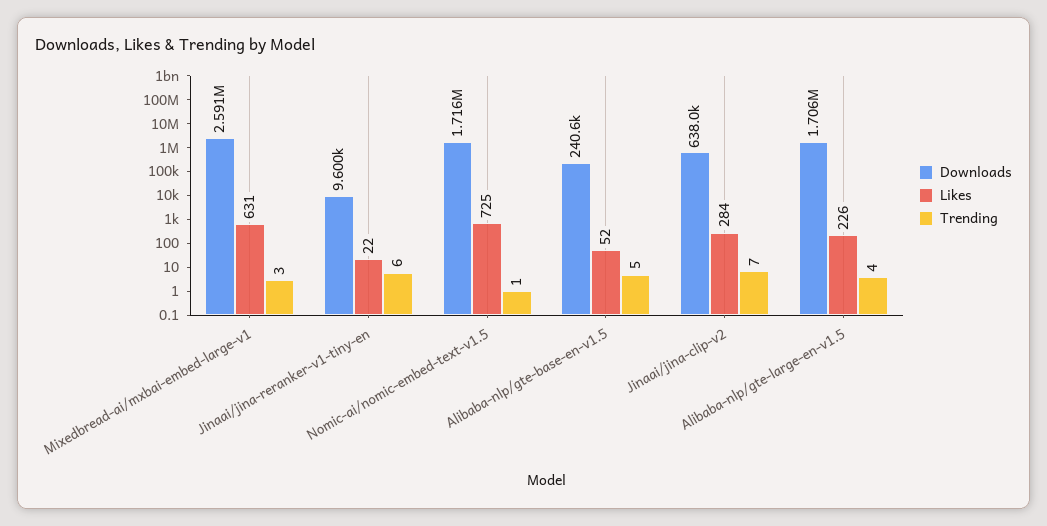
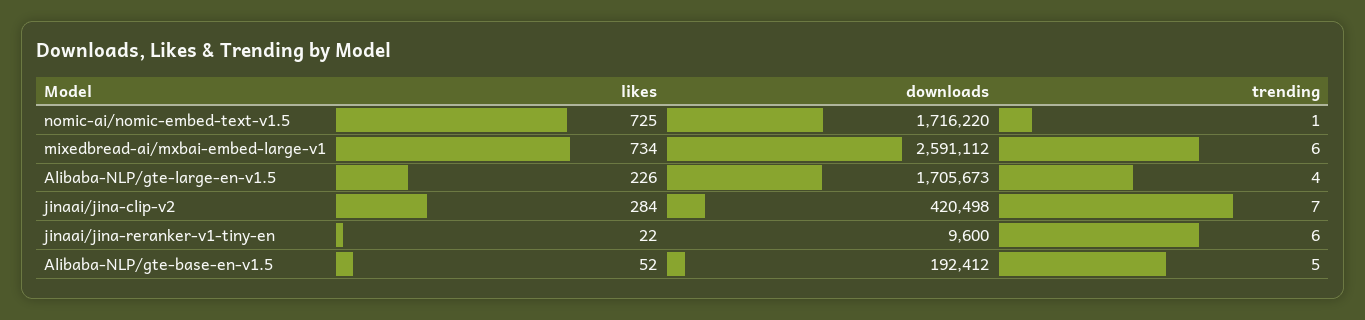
  {
    "Downloads": {
      "Mixedbread-ai/mxbai-embed-large-v1": 2591112,
      "Jinaai/jina-reranker-v1-tiny-en": 9600,
      "Nomic-ai/nomic-embed-text-v1.5": 1716220,
-     "Alibaba-nlp/gte-base-en-v1.5": 240600,
+     "Alibaba-nlp/gte-base-en-v1.5": 192412,
-     "Jinaai/jina-clip-v2": 638000,
+     "Jinaai/jina-clip-v2": 420498,
      "Alibaba-nlp/gte-large-en-v1.5": 1705673
    },
    "Likes": {
-     "Mixedbread-ai/mxbai-embed-large-v1": 631,
+     "Mixedbread-ai/mxbai-embed-large-v1": 734,
      "Jinaai/jina-reranker-v1-tiny-en": 22,
      "Nomic-ai/nomic-embed-text-v1.5": 725,
      "Alibaba-nlp/gte-base-en-v1.5": 52,
      "Jinaai/jina-clip-v2": 284,
      "Alibaba-nlp/gte-large-en-v1.5": 226
    },
    "Trending": {
-     "Mixedbread-ai/mxbai-embed-large-v1": 3,
+     "Mixedbread-ai/mxbai-embed-large-v1": 6,
      "Jinaai/jina-reranker-v1-tiny-en": 6,
      "Nomic-ai/nomic-embed-text-v1.5": 1,
      "Alibaba-nlp/gte-base-en-v1.5": 5,
      "Jinaai/jina-clip-v2": 7,
      "Alibaba-nlp/gte-large-en-v1.5": 4
    }
  }

